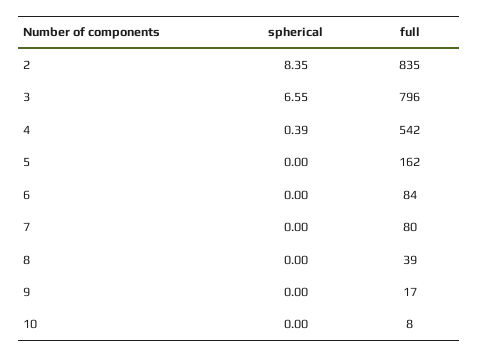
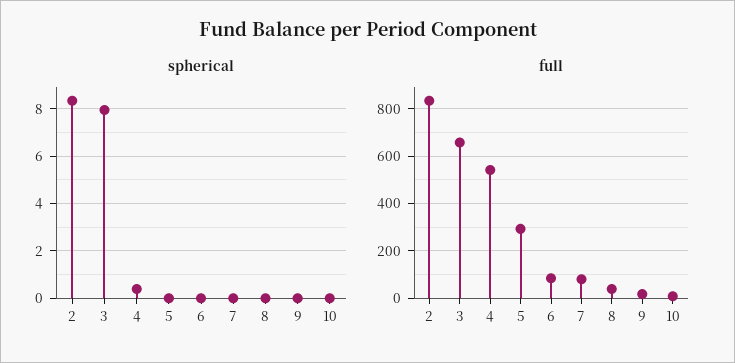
  {
    "spherical": {
      "2": 8.35,
-     "3": 6.55,
+     "3": 8,
      "4": 0.39,
      "5": 0,
      "6": 0,
      "7": 0,
      "8": 0,
      "9": 0,
      "10": 0
    },
    "full": {
      "2": 835,
-     "3": 796,
+     "3": 650,
      "4": 542,
-     "5": 162,
+     "5": 300,
      "6": 84,
      "7": 80,
      "8": 39,
      "9": 17,
      "10": 8
    }
  }

